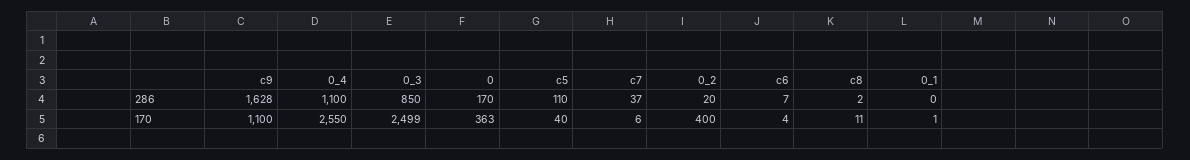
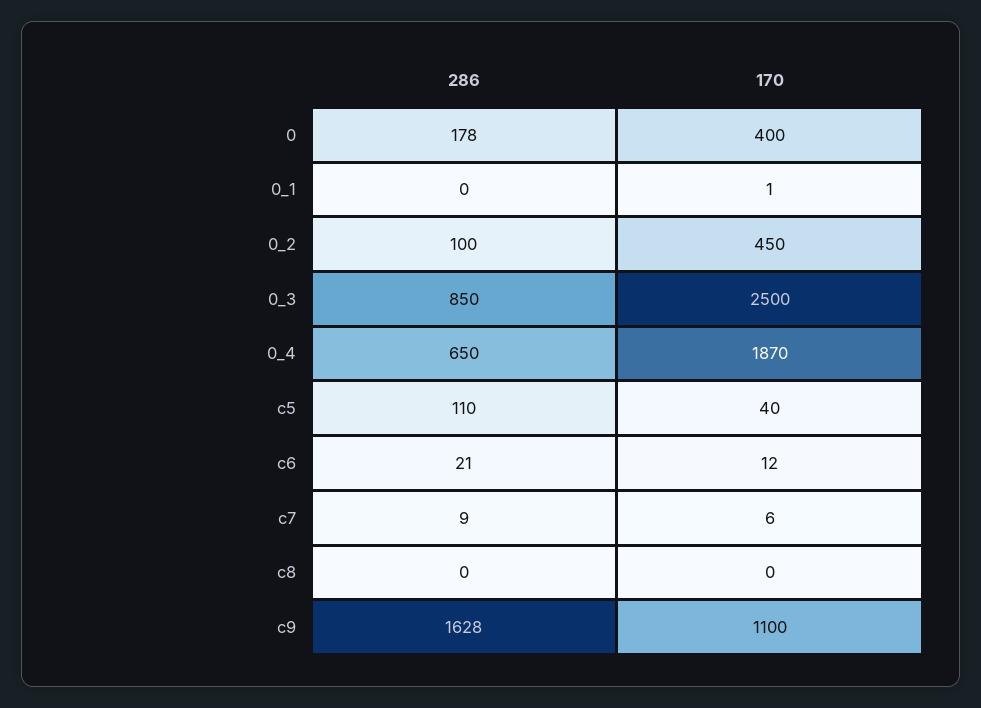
  {
    "c9": {
      "286": 1628,
      "170": 1100
    },
    "0_4": {
-     "286": 1100,
+     "286": 650,
-     "170": 2550
+     "170": 1870
    },
    "0_3": {
      "286": 850,
-     "170": 2499
+     "170": 2500
    },
    "0": {
-     "286": 170,
+     "286": 178,
-     "170": 363
+     "170": 400
    },
    "c5": {
      "286": 110,
      "170": 40
    },
    "c7": {
-     "286": 37,
+     "286": 9,
      "170": 6
    },
    "0_2": {
-     "286": 20,
+     "286": 100,
-     "170": 400
+     "170": 450
    },
    "c6": {
-     "286": 7,
+     "286": 21,
-     "170": 4
+     "170": 12
    },
    "c8": {
-     "286": 2,
+     "286": 0,
-     "170": 11
+     "170": 0
    },
    "0_1": {
      "286": 0,
      "170": 1
    }
  }

